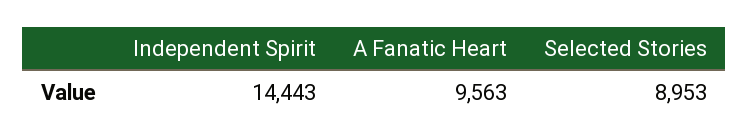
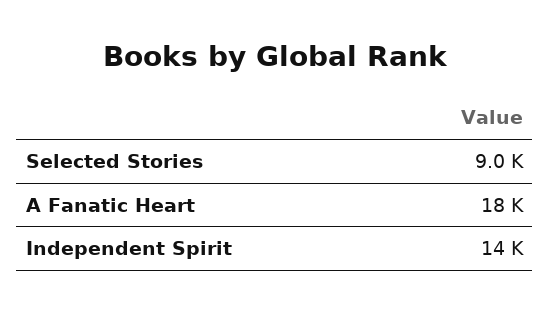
  {
    "Independent Spirit": 14443,
-   "A Fanatic Heart": 9563,
+   "A Fanatic Heart": 18000,
    "Selected Stories": 8953
  }

